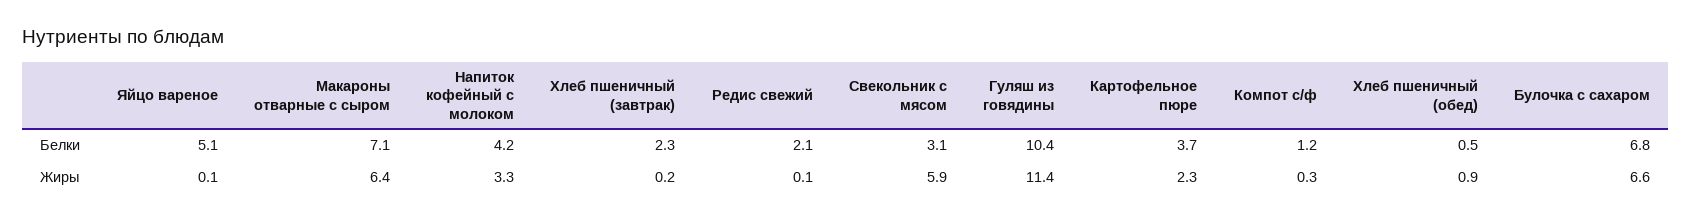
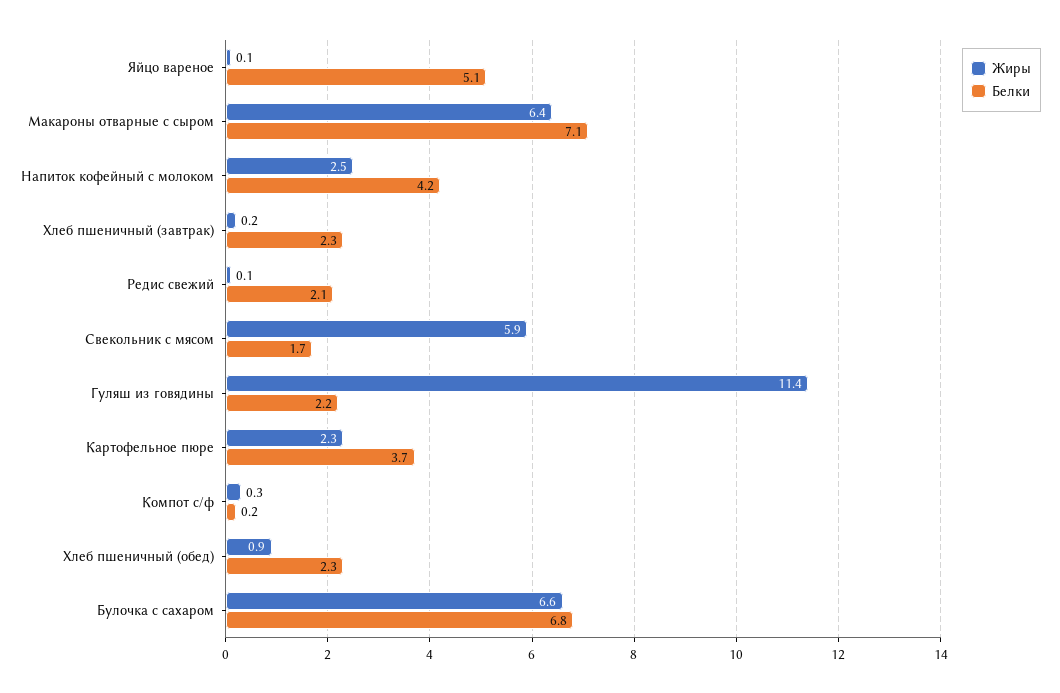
  {
    "Белки": {
      "Яйцо вареное": 5.1,
      "Макароны отварные с сыром": 7.1,
      "Напиток кофейный с молоком": 4.2,
      "Хлеб пшеничный (завтрак)": 2.3,
      "Редис свежий": 2.1,
-     "Свекольник с мясом": 3.1,
+     "Свекольник с мясом": 1.7,
-     "Гуляш из говядины": 10.4,
+     "Гуляш из говядины": 2.2,
      "Картофельное пюре": 3.7,
-     "Компот с/ф": 1.2,
+     "Компот с/ф": 0.2,
-     "Хлеб пшеничный (обед)": 0.5,
+     "Хлеб пшеничный (обед)": 2.3,
      "Булочка с сахаром": 6.8
    },
    "Жиры": {
      "Яйцо вареное": 0.1,
      "Макароны отварные с сыром": 6.4,
-     "Напиток кофейный с молоком": 3.3,
+     "Напиток кофейный с молоком": 2.5,
      "Хлеб пшеничный (завтрак)": 0.2,
      "Редис свежий": 0.1,
      "Свекольник с мясом": 5.9,
      "Гуляш из говядины": 11.4,
      "Картофельное пюре": 2.3,
      "Компот с/ф": 0.3,
      "Хлеб пшеничный (обед)": 0.9,
      "Булочка с сахаром": 6.6
    }
  }

